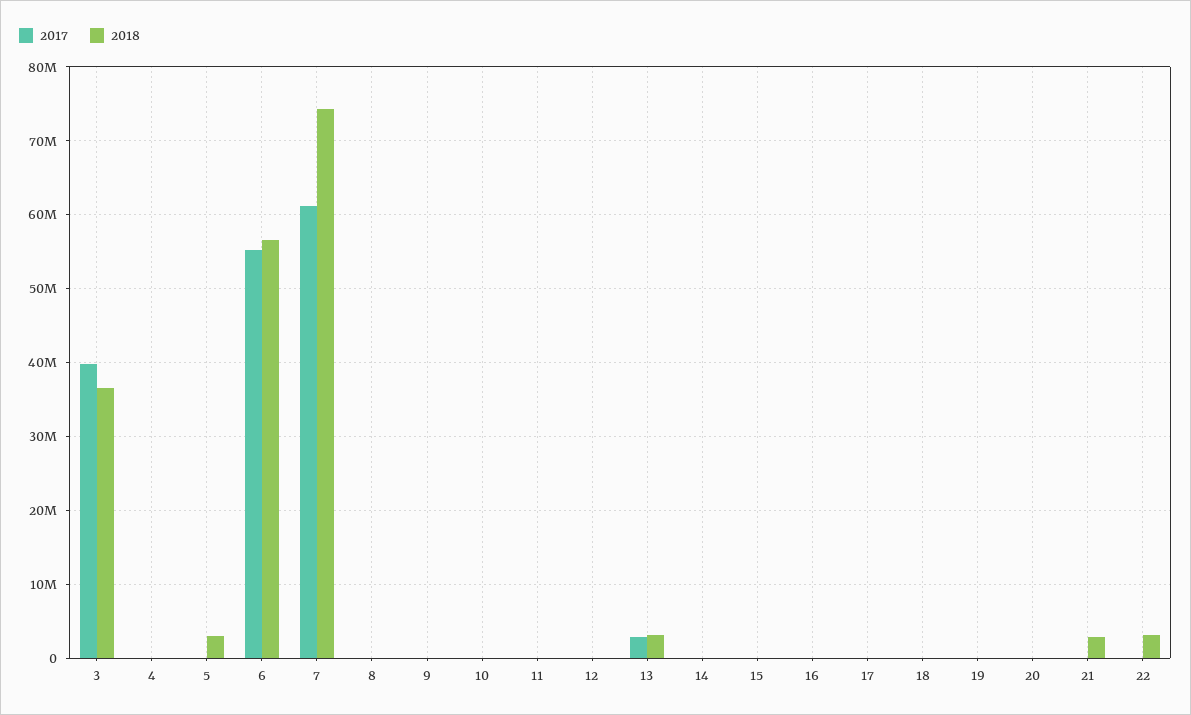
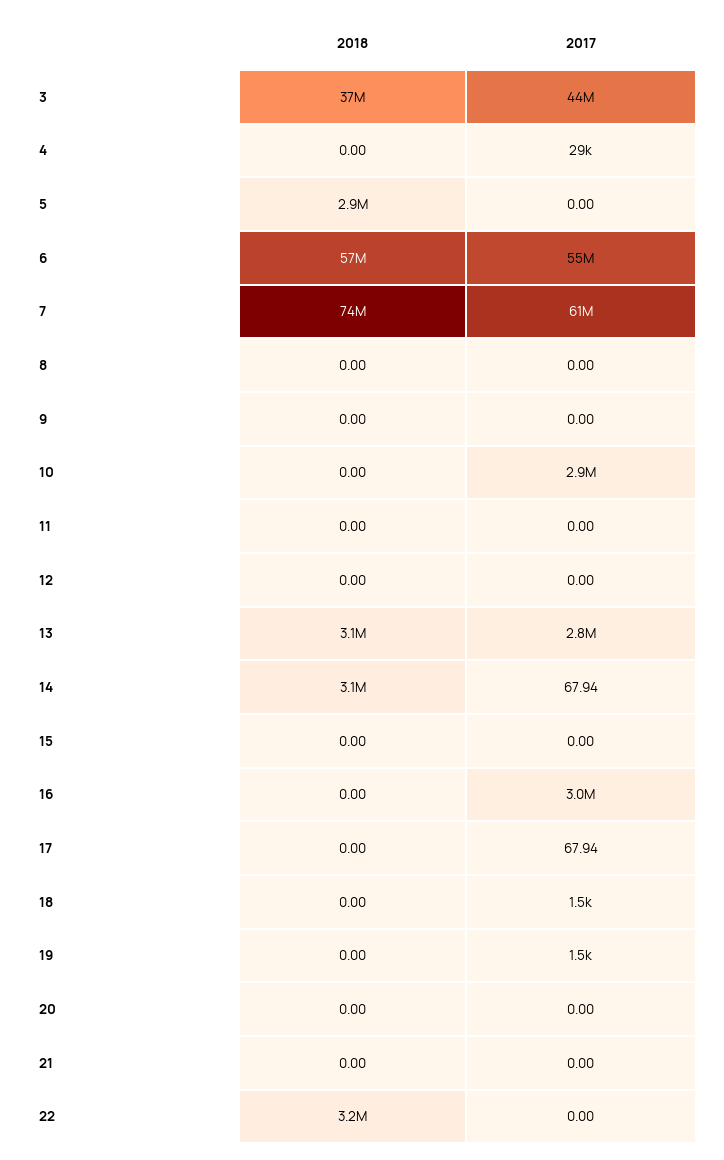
  {
    "2017": {
-     "3": 40000000,
+     "3": 44000000,
      "4": 29000,
      "5": 0,
      "6": 55000000,
      "7": 61000000,
      "8": 0,
      "9": 0,
-     "10": 0,
+     "10": 2900000,
      "11": 0,
      "12": 0,
      "13": 2800000,
      "14": 67.94,
      "15": 0,
-     "16": 0,
+     "16": 3000000,
      "17": 67.94,
      "18": 1500,
      "19": 1500,
      "20": 0,
      "21": 0,
      "22": 0
    },
    "2018": {
      "3": 37000000,
      "4": 0,
      "5": 2900000,
      "6": 57000000,
      "7": 74000000,
      "8": 0,
      "9": 0,
      "10": 0,
      "11": 0,
      "12": 0,
      "13": 3100000,
-     "14": 0,
+     "14": 3100000,
      "15": 0,
      "16": 0,
      "17": 0,
      "18": 0,
      "19": 0,
      "20": 0,
-     "21": 3000000,
+     "21": 0,
      "22": 3200000
    }
  }

